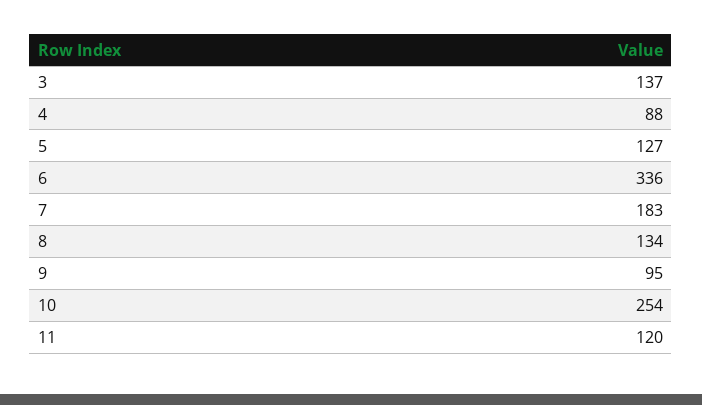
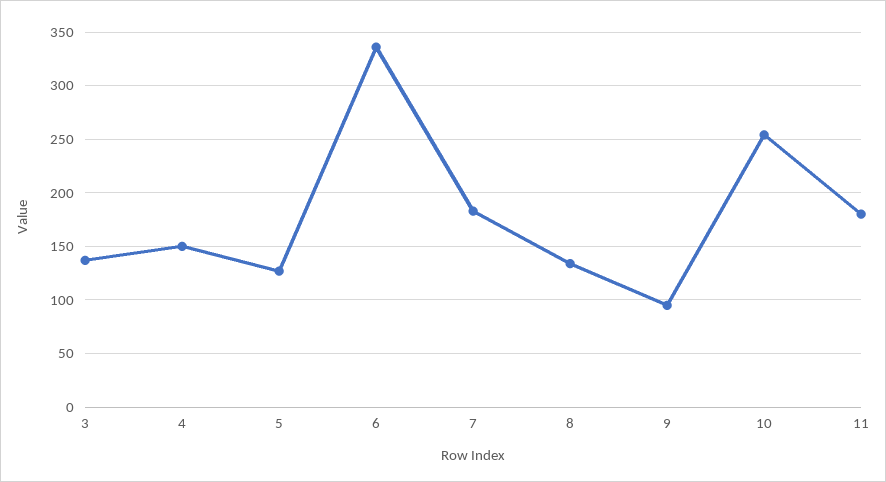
  {
    "3": 137,
-   "4": 88,
+   "4": 150,
    "5": 127,
    "6": 336,
    "7": 183,
    "8": 134,
    "9": 95,
    "10": 254,
-   "11": 120
+   "11": 180
  }

